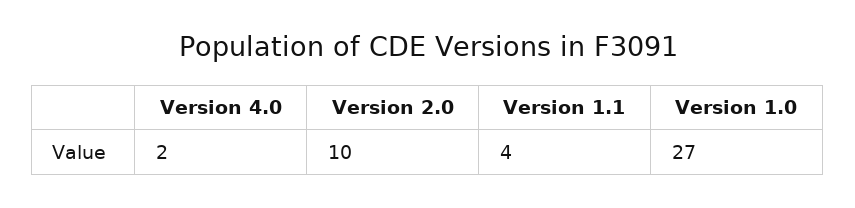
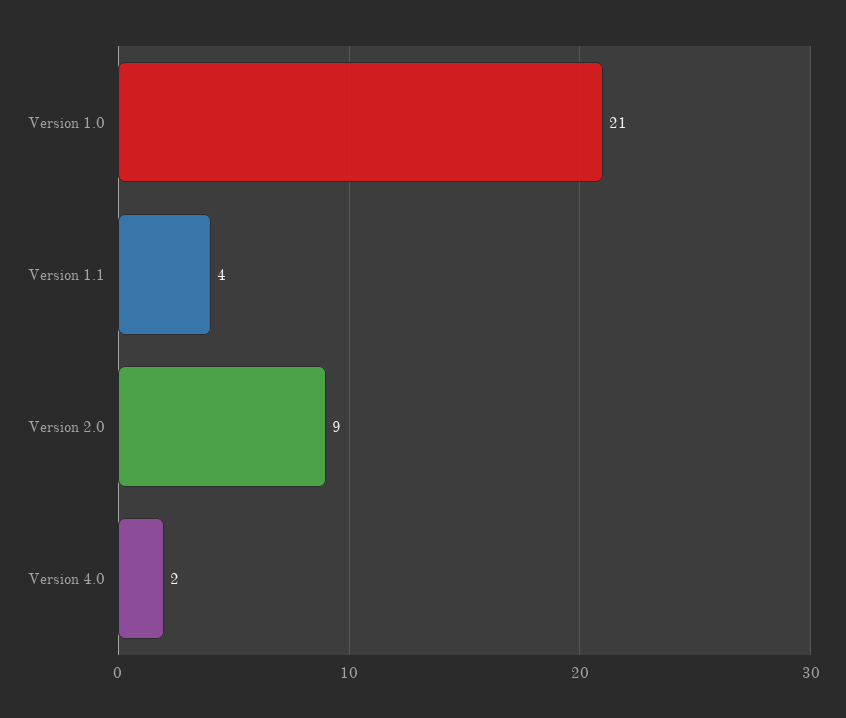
  {
    "Version 4.0": 2,
-   "Version 2.0": 10,
+   "Version 2.0": 9,
    "Version 1.1": 4,
-   "Version 1.0": 27
+   "Version 1.0": 21
  }

